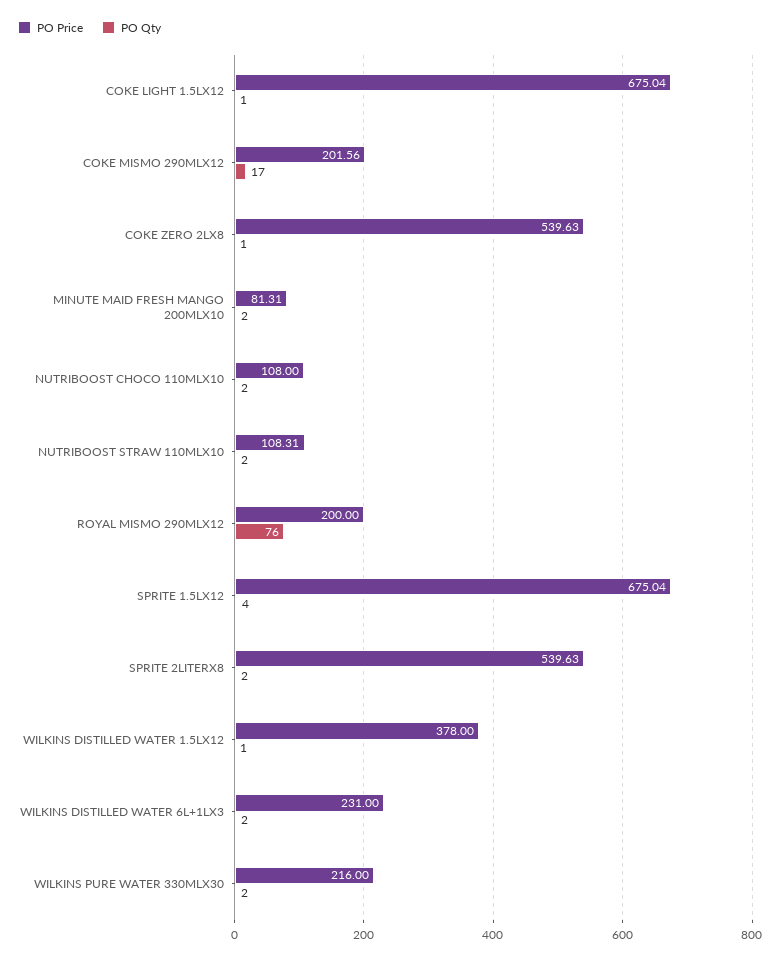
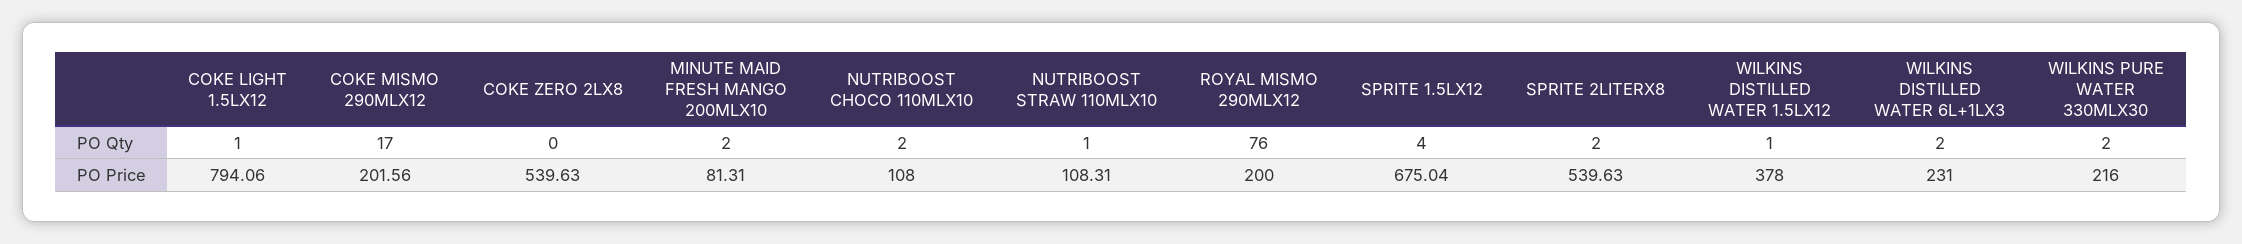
  {
    "PO Price": {
-     "COKE LIGHT 1.5LX12": 675.04,
+     "COKE LIGHT 1.5LX12": 794.06,
      "COKE MISMO 290MLX12": 201.56,
      "COKE ZERO 2LX8": 539.63,
      "MINUTE MAID FRESH MANGO 200MLX10": 81.31,
      "NUTRIBOOST CHOCO 110MLX10": 108,
      "NUTRIBOOST STRAW 110MLX10": 108.31,
      "ROYAL MISMO 290MLX12": 200,
      "SPRITE 1.5LX12": 675.04,
      "SPRITE 2LITERX8": 539.63,
      "WILKINS DISTILLED WATER 1.5LX12": 378,
      "WILKINS DISTILLED WATER 6L+1LX3": 231,
      "WILKINS PURE WATER 330MLX30": 216
    },
    "PO Qty": {
      "COKE LIGHT 1.5LX12": 1,
      "COKE MISMO 290MLX12": 17,
-     "COKE ZERO 2LX8": 1,
+     "COKE ZERO 2LX8": 0,
      "MINUTE MAID FRESH MANGO 200MLX10": 2,
      "NUTRIBOOST CHOCO 110MLX10": 2,
-     "NUTRIBOOST STRAW 110MLX10": 2,
+     "NUTRIBOOST STRAW 110MLX10": 1,
      "ROYAL MISMO 290MLX12": 76,
      "SPRITE 1.5LX12": 4,
      "SPRITE 2LITERX8": 2,
      "WILKINS DISTILLED WATER 1.5LX12": 1,
      "WILKINS DISTILLED WATER 6L+1LX3": 2,
      "WILKINS PURE WATER 330MLX30": 2
    }
  }

